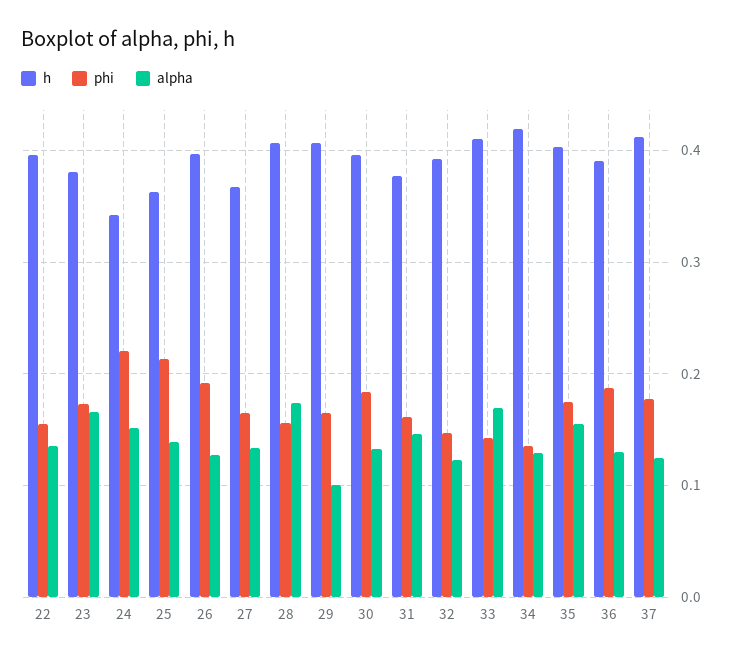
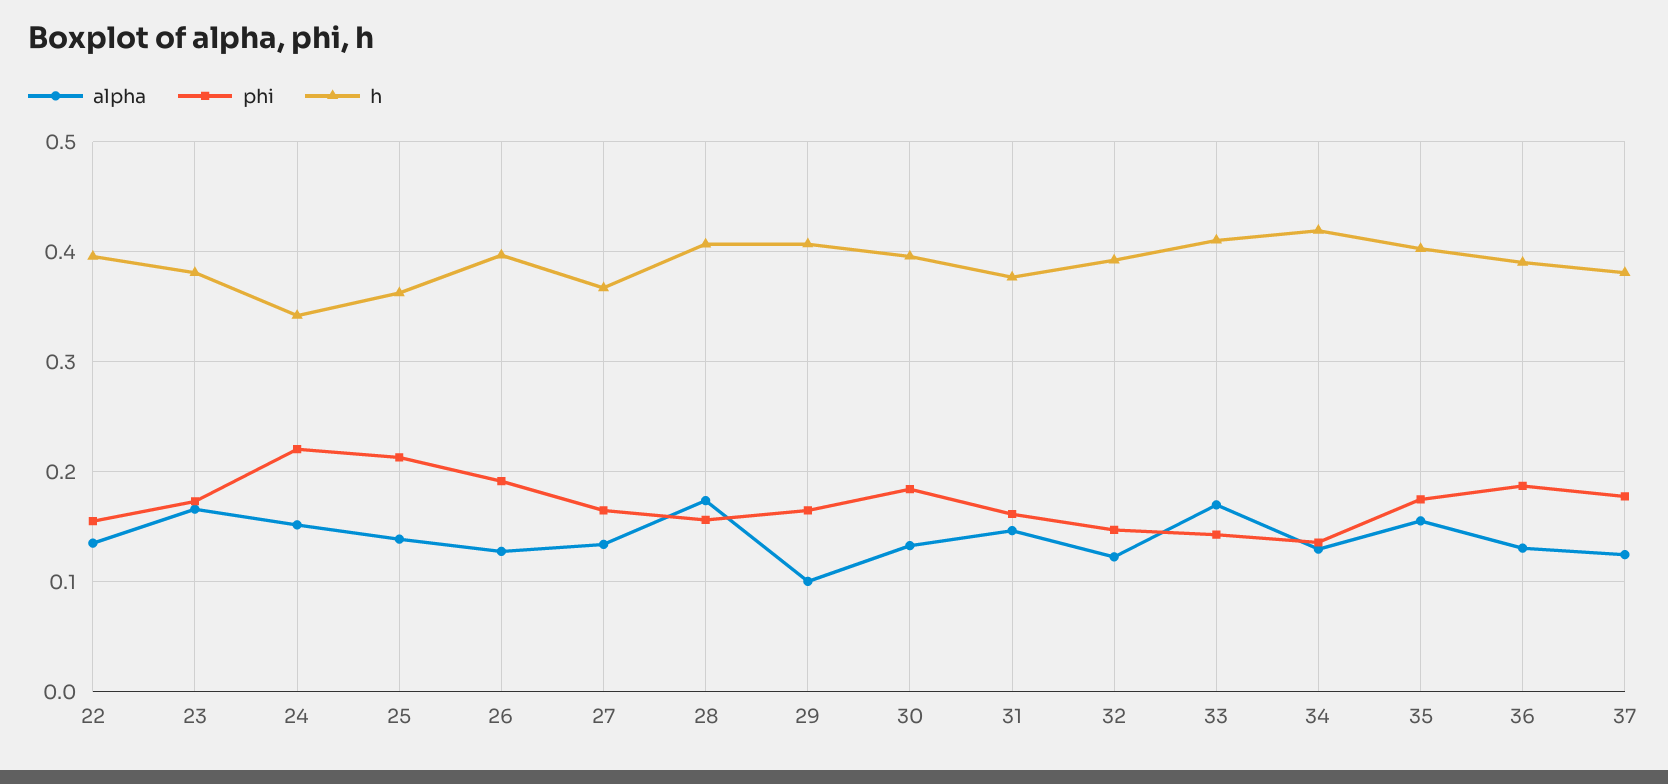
  {
    "h": {
      "22": 0.4,
      "23": 0.38,
      "24": 0.34,
      "25": 0.36,
      "26": 0.4,
      "27": 0.37,
      "28": 0.41,
      "29": 0.41,
      "30": 0.4,
      "31": 0.38,
      "32": 0.39,
      "33": 0.41,
      "34": 0.42,
      "35": 0.4,
      "36": 0.39,
-     "37": 0.41
+     "37": 0.38
    },
    "phi": {
      "22": 0.16,
      "23": 0.17,
      "24": 0.22,
      "25": 0.21,
      "26": 0.19,
      "27": 0.16,
      "28": 0.16,
      "29": 0.16,
      "30": 0.18,
      "31": 0.16,
      "32": 0.15,
      "33": 0.14,
      "34": 0.14,
      "35": 0.17,
      "36": 0.19,
      "37": 0.18
    },
    "alpha": {
      "22": 0.14,
      "23": 0.17,
      "24": 0.15,
      "25": 0.14,
      "26": 0.13,
      "27": 0.13,
      "28": 0.17,
      "29": 0.1,
      "30": 0.13,
      "31": 0.15,
      "32": 0.12,
      "33": 0.17,
      "34": 0.13,
      "35": 0.16,
      "36": 0.13,
      "37": 0.12
    }
  }

